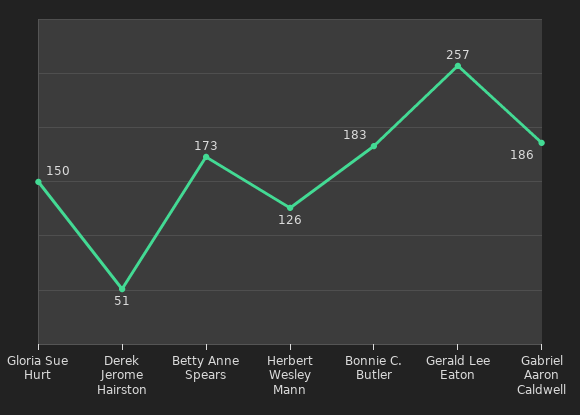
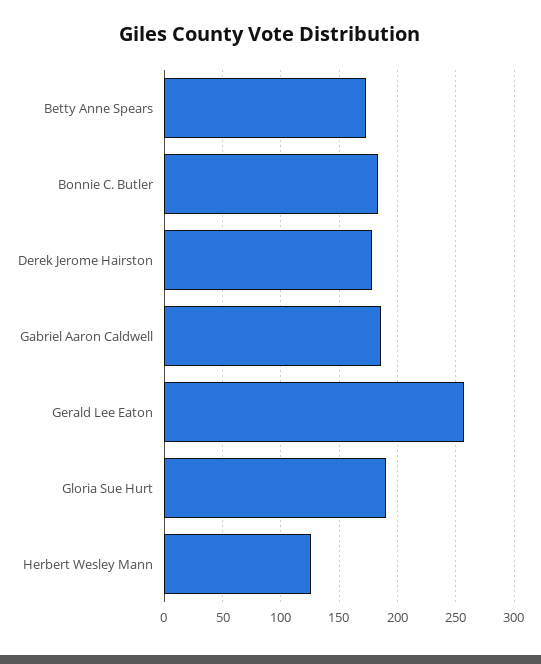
  {
-   "Gloria Sue Hurt": 150,
+   "Gloria Sue Hurt": 190,
-   "Derek Jerome Hairston": 51,
+   "Derek Jerome Hairston": 180,
    "Betty Anne Spears": 173,
    "Herbert Wesley Mann": 126,
    "Bonnie C. Butler": 183,
    "Gerald Lee Eaton": 257,
    "Gabriel Aaron Caldwell": 186
  }

